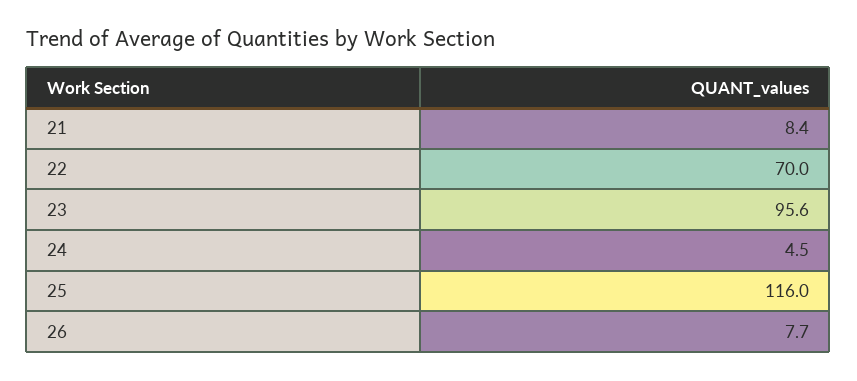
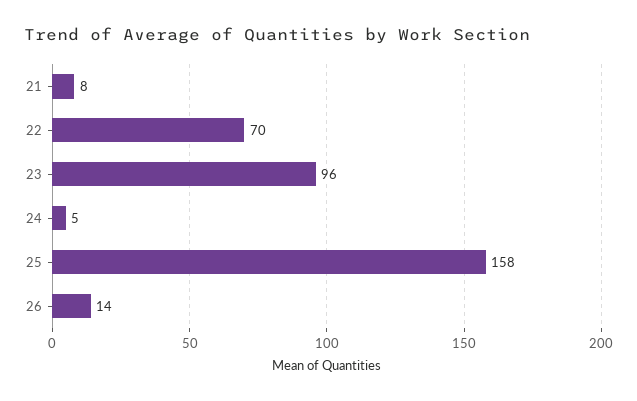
  {
    "21": 8.4,
    "22": 70,
    "23": 95.6,
    "24": 4.5,
-   "25": 116,
+   "25": 158,
-   "26": 7.7
+   "26": 14
  }

